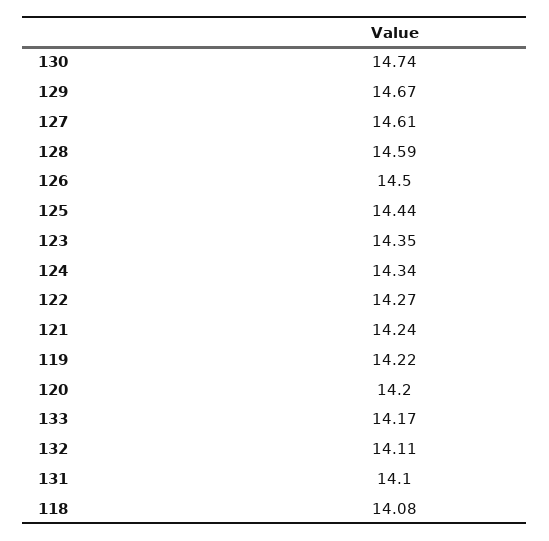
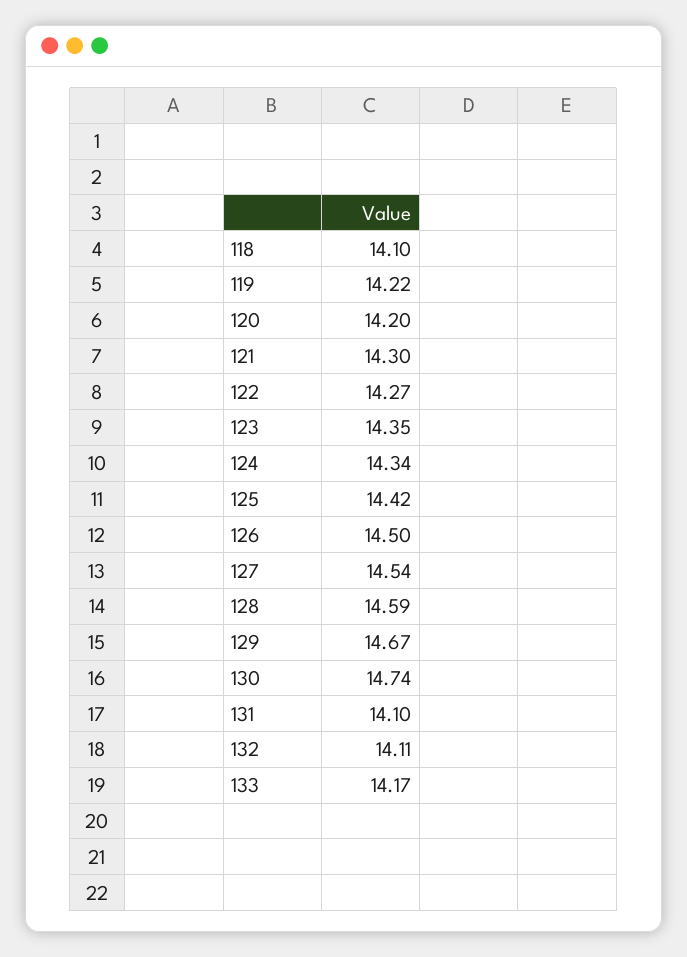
  {
    "130": 14.74,
    "129": 14.67,
-   "127": 14.61,
+   "127": 14.54,
    "128": 14.59,
    "126": 14.5,
-   "125": 14.44,
+   "125": 14.42,
    "123": 14.35,
    "124": 14.34,
    "122": 14.27,
-   "121": 14.24,
+   "121": 14.3,
    "119": 14.22,
    "120": 14.2,
    "133": 14.17,
    "132": 14.11,
    "131": 14.1,
-   "118": 14.08
+   "118": 14.1
  }

